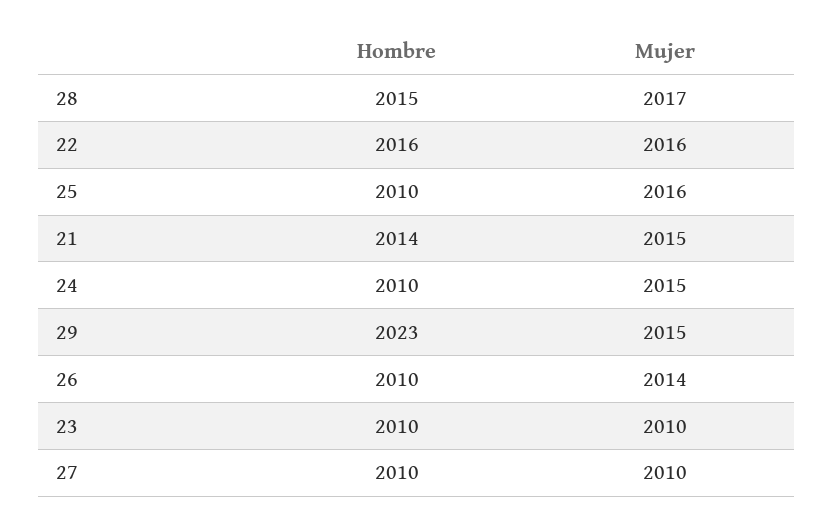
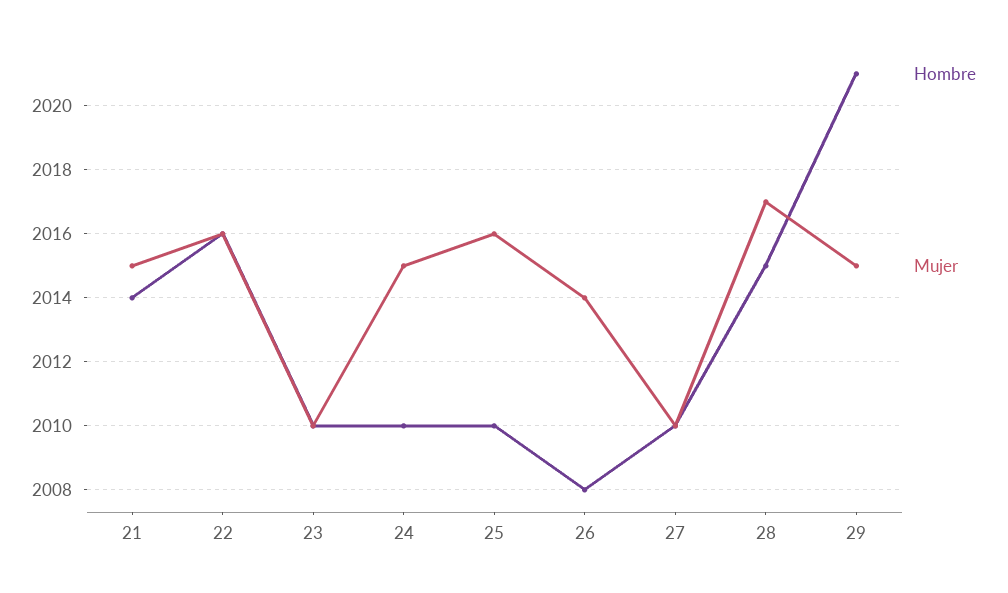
  {
    "Hombre": {
      "28": 2015,
      "22": 2016,
      "25": 2010,
      "21": 2014,
      "24": 2010,
-     "29": 2023,
+     "29": 2021,
-     "26": 2010,
+     "26": 2008,
      "23": 2010,
      "27": 2010
    },
    "Mujer": {
      "28": 2017,
      "22": 2016,
      "25": 2016,
      "21": 2015,
      "24": 2015,
      "29": 2015,
      "26": 2014,
      "23": 2010,
      "27": 2010
    }
  }

